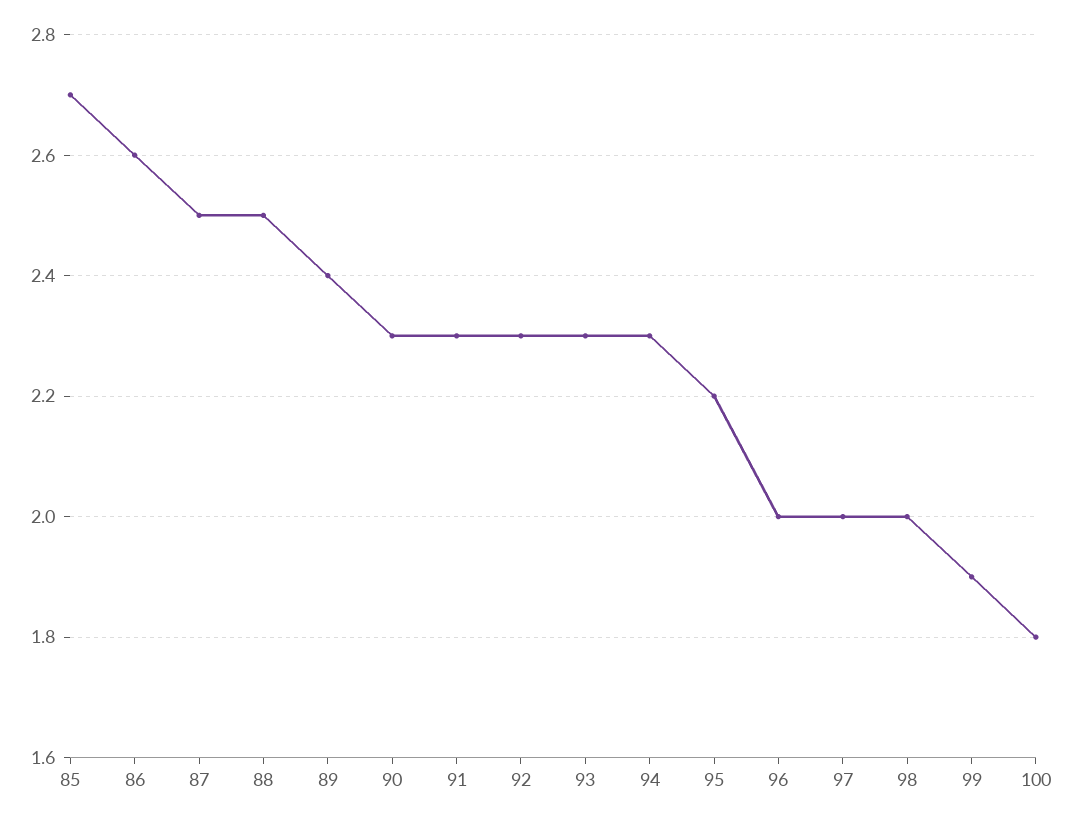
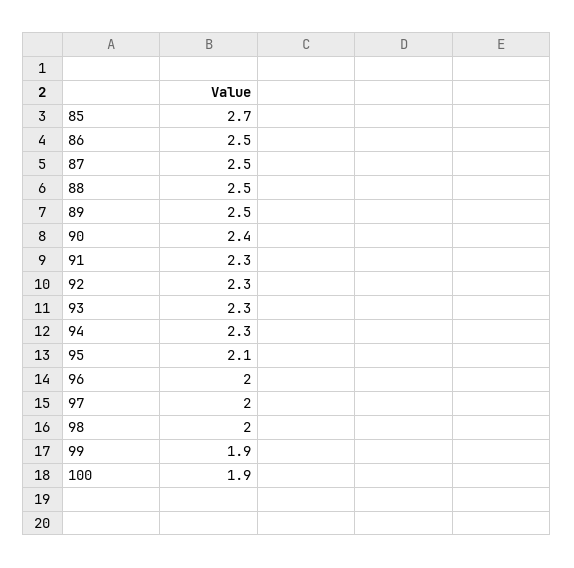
  {
    "85": 2.7,
-   "86": 2.6,
+   "86": 2.5,
    "87": 2.5,
    "88": 2.5,
-   "89": 2.4,
+   "89": 2.5,
-   "90": 2.3,
+   "90": 2.4,
    "91": 2.3,
    "92": 2.3,
    "93": 2.3,
    "94": 2.3,
-   "95": 2.2,
+   "95": 2.1,
    "96": 2,
    "97": 2,
    "98": 2,
    "99": 1.9,
-   "100": 1.8
+   "100": 1.9
  }

